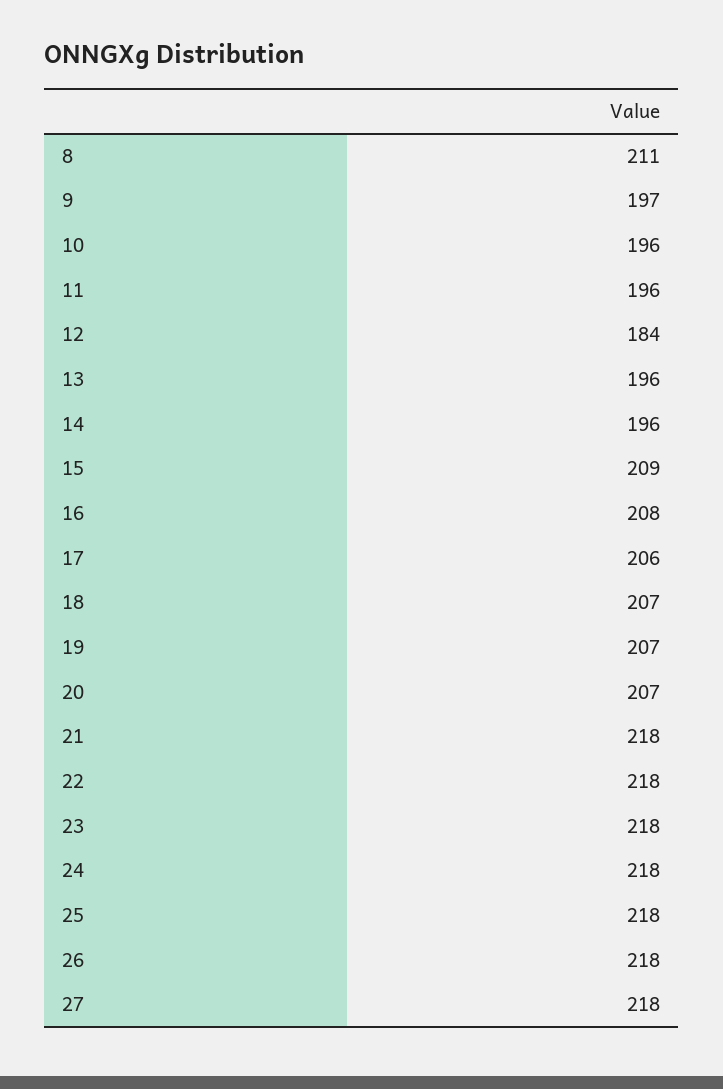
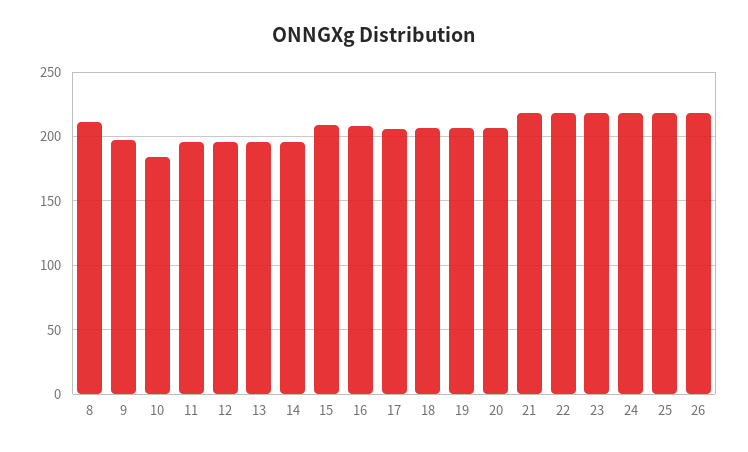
  {
    "8": 211,
    "9": 197,
-   "10": 196,
+   "10": 185,
    "11": 196,
-   "12": 184,
+   "12": 195,
    "13": 196,
    "14": 196,
    "15": 209,
    "16": 208,
    "17": 206,
    "18": 207,
    "19": 207,
    "20": 207,
    "21": 218,
    "22": 218,
    "23": 218,
    "24": 218,
    "25": 218,
-   "26": 218,
+   "26": 218
-   "27": 218
  }

